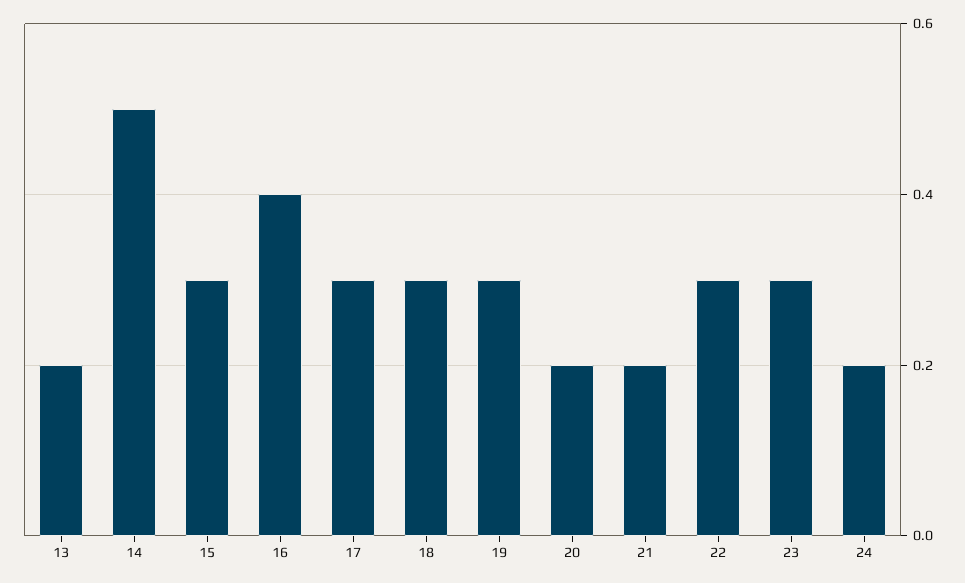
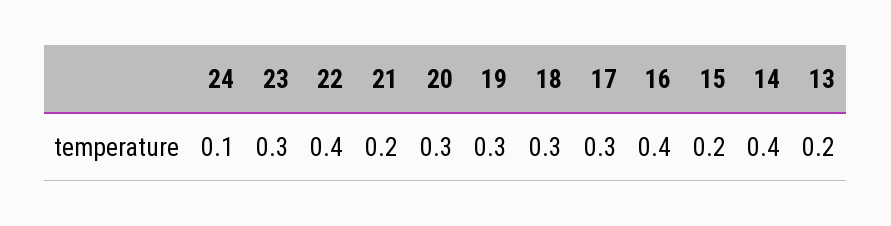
  {
    "13": 0.2,
-   "14": 0.5,
+   "14": 0.4,
-   "15": 0.3,
+   "15": 0.2,
    "16": 0.4,
    "17": 0.3,
    "18": 0.3,
    "19": 0.3,
-   "20": 0.2,
+   "20": 0.3,
    "21": 0.2,
-   "22": 0.3,
+   "22": 0.4,
    "23": 0.3,
-   "24": 0.2
+   "24": 0.1
  }

